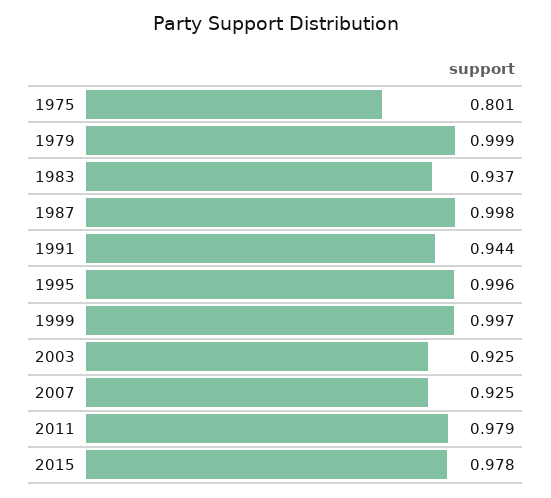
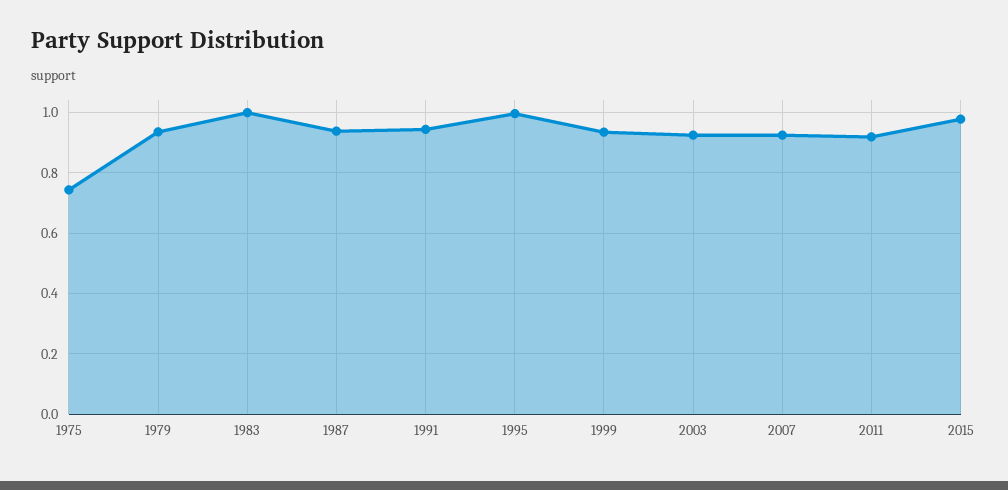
  {
-   "1975": 0.801,
+   "1975": 0.74,
-   "1979": 0.999,
+   "1979": 0.94,
-   "1983": 0.937,
+   "1983": 1,
-   "1987": 0.998,
+   "1987": 0.94,
    "1991": 0.944,
    "1995": 0.996,
-   "1999": 0.997,
+   "1999": 0.94,
    "2003": 0.925,
    "2007": 0.925,
-   "2011": 0.979,
+   "2011": 0.92,
    "2015": 0.978
  }

